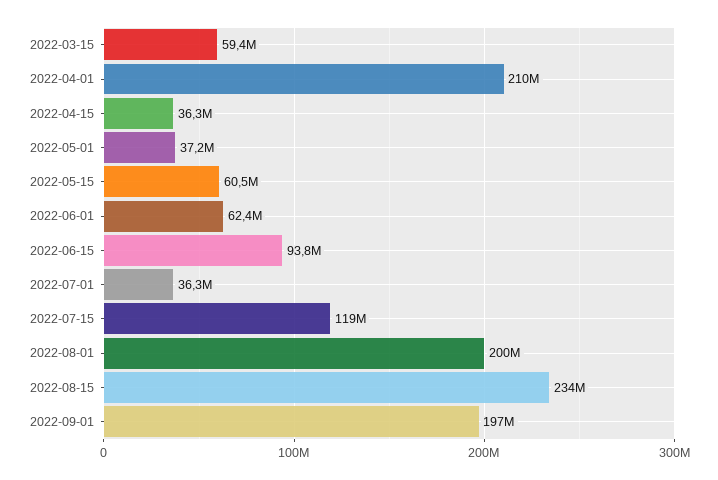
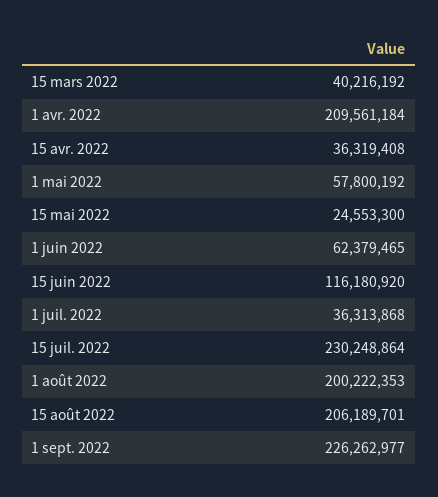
  {
-   "2022-03-15": 59400000,
+   "2022-03-15": 40216192,
    "2022-04-01": 209561184,
    "2022-04-15": 36319408,
-   "2022-05-01": 37200000,
+   "2022-05-01": 57800192,
-   "2022-05-15": 60500000,
+   "2022-05-15": 24553300,
    "2022-06-01": 62379465,
-   "2022-06-15": 93800000,
+   "2022-06-15": 116180920,
    "2022-07-01": 36313868,
-   "2022-07-15": 119000000,
+   "2022-07-15": 230248864,
    "2022-08-01": 200222353,
-   "2022-08-15": 234000000,
+   "2022-08-15": 206189701,
-   "2022-09-01": 197000000
+   "2022-09-01": 226262977
  }

